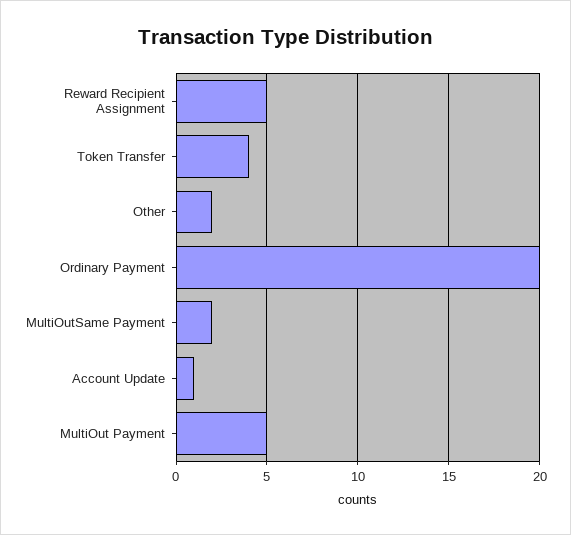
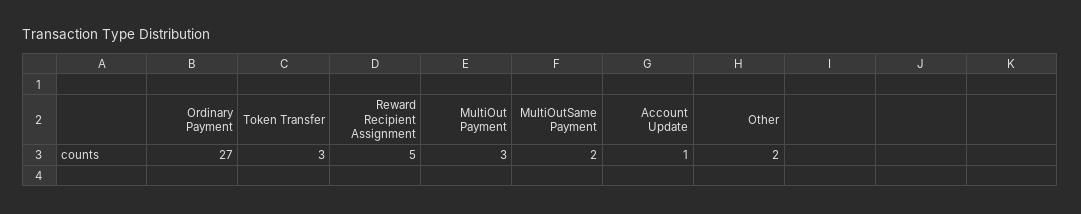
  {
    "Reward Recipient Assignment": 5,
-   "Token Transfer": 4,
+   "Token Transfer": 3,
    "Other": 2,
-   "Ordinary Payment": 20,
+   "Ordinary Payment": 27,
    "MultiOutSame Payment": 2,
    "Account Update": 1,
-   "MultiOut Payment": 5
+   "MultiOut Payment": 3
  }

